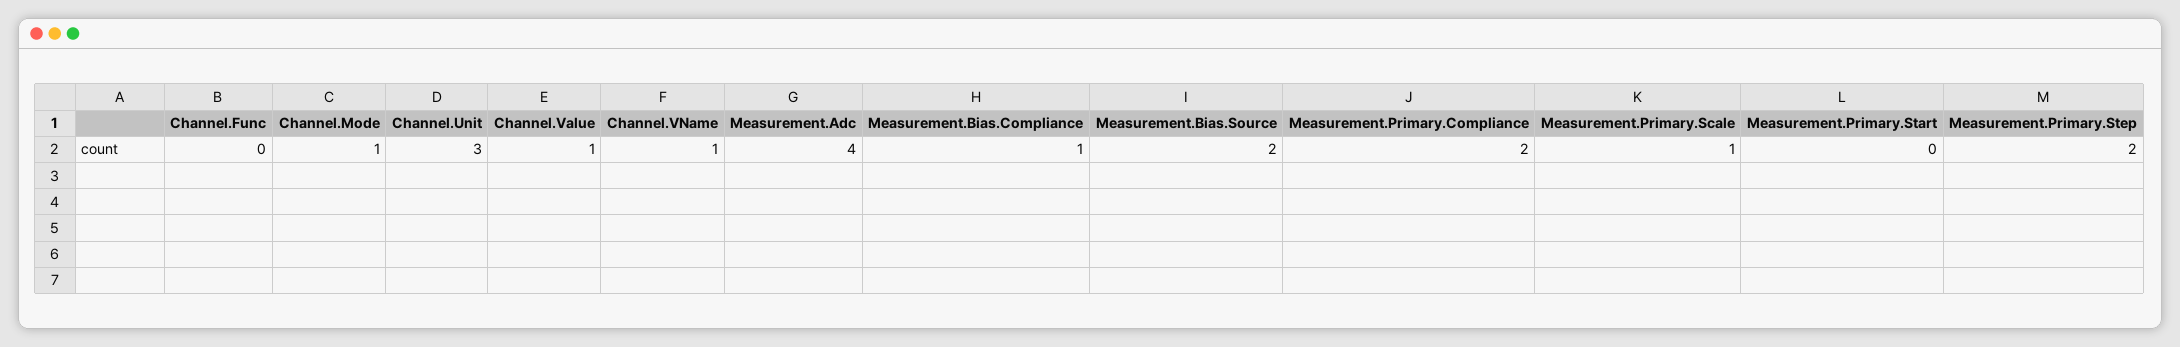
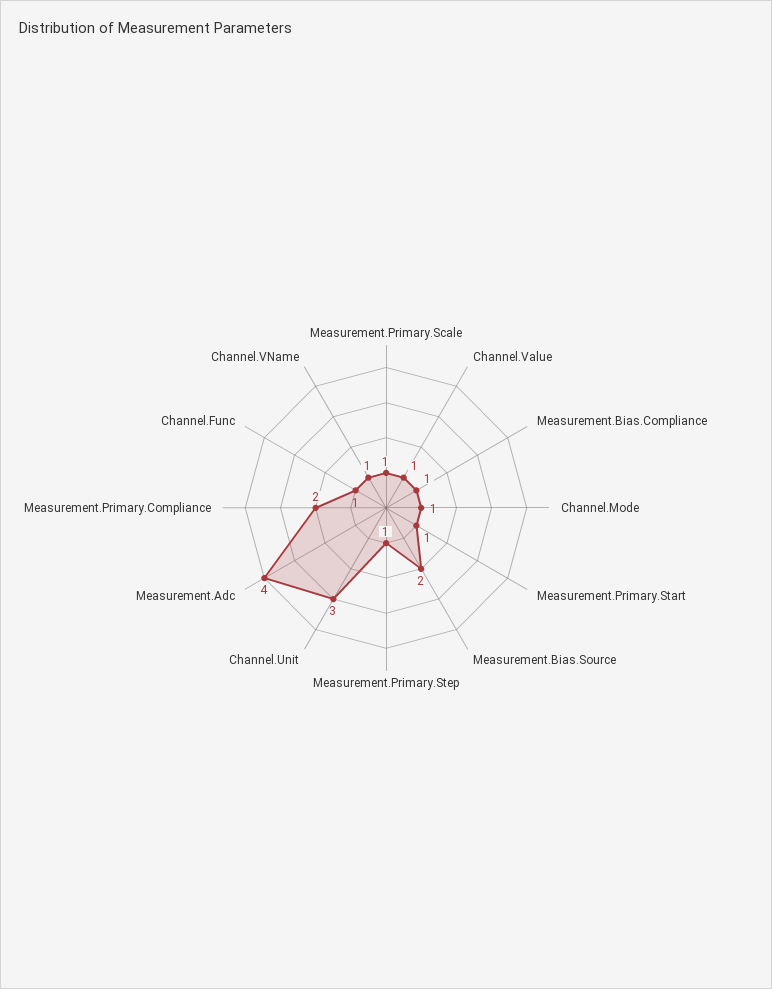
  {
-   "Channel.Func": 0,
+   "Channel.Func": 1,
    "Channel.Mode": 1,
    "Channel.Unit": 3,
    "Channel.Value": 1,
    "Channel.VName": 1,
    "Measurement.Adc": 4,
    "Measurement.Bias.Compliance": 1,
    "Measurement.Bias.Source": 2,
    "Measurement.Primary.Compliance": 2,
    "Measurement.Primary.Scale": 1,
-   "Measurement.Primary.Start": 0,
+   "Measurement.Primary.Start": 1,
-   "Measurement.Primary.Step": 2
+   "Measurement.Primary.Step": 1
  }

